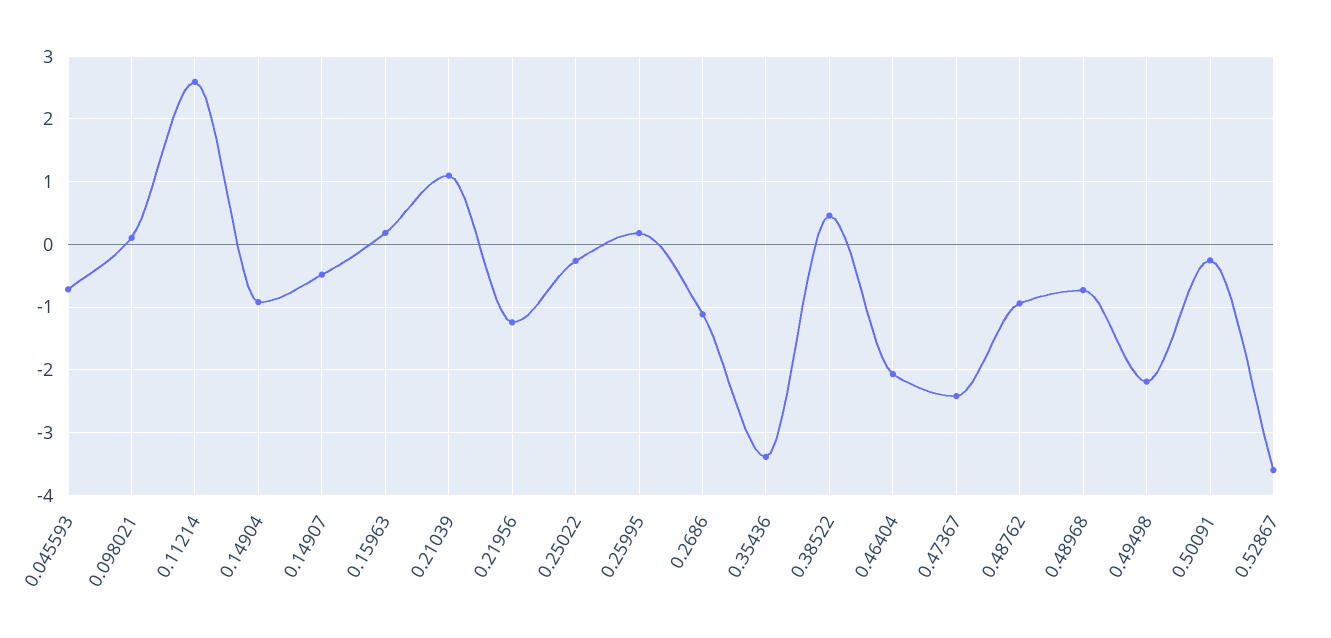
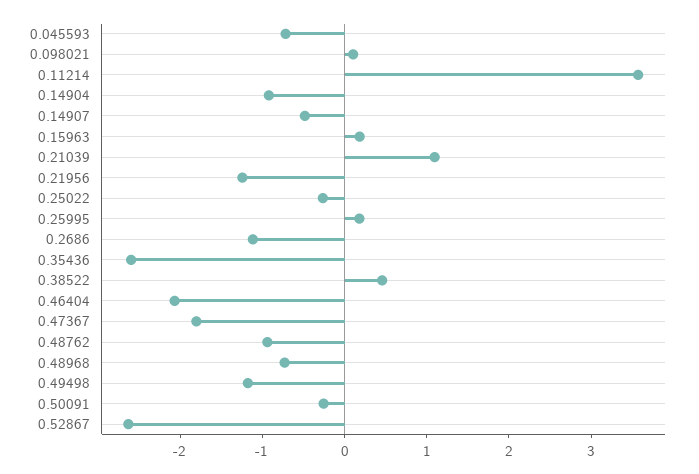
  {
    "0.045593": -0.7,
    "0.098021": 0.1,
-   "0.11214": 2.6,
+   "0.11214": 3.6,
    "0.14904": -0.9,
    "0.14907": -0.5,
    "0.15963": 0.2,
    "0.21039": 1.1,
    "0.21956": -1.2,
    "0.25022": -0.3,
    "0.25995": 0.2,
    "0.2686": -1.1,
-   "0.35436": -3.4,
+   "0.35436": -2.6,
    "0.38522": 0.5,
    "0.46404": -2.1,
-   "0.47367": -2.4,
+   "0.47367": -1.8,
    "0.48762": -0.9,
    "0.48968": -0.7,
-   "0.49498": -2.2,
+   "0.49498": -1.2,
    "0.50091": -0.3,
-   "0.52867": -3.6
+   "0.52867": -2.6
  }

